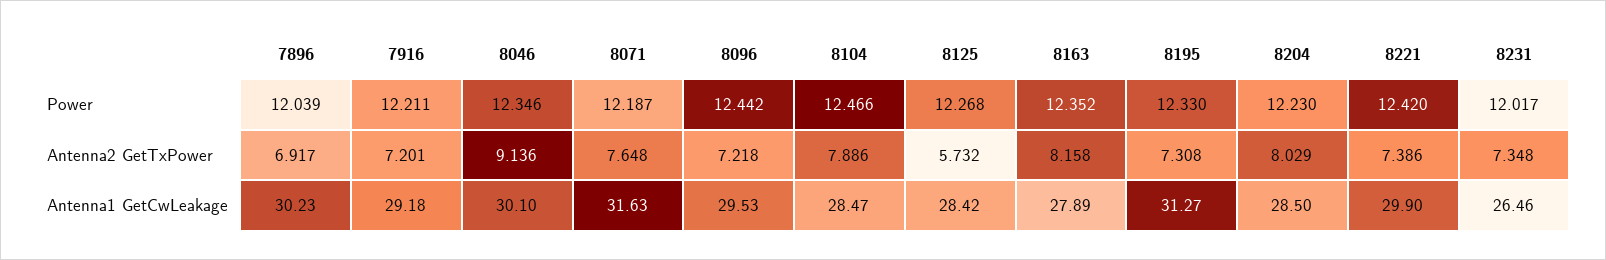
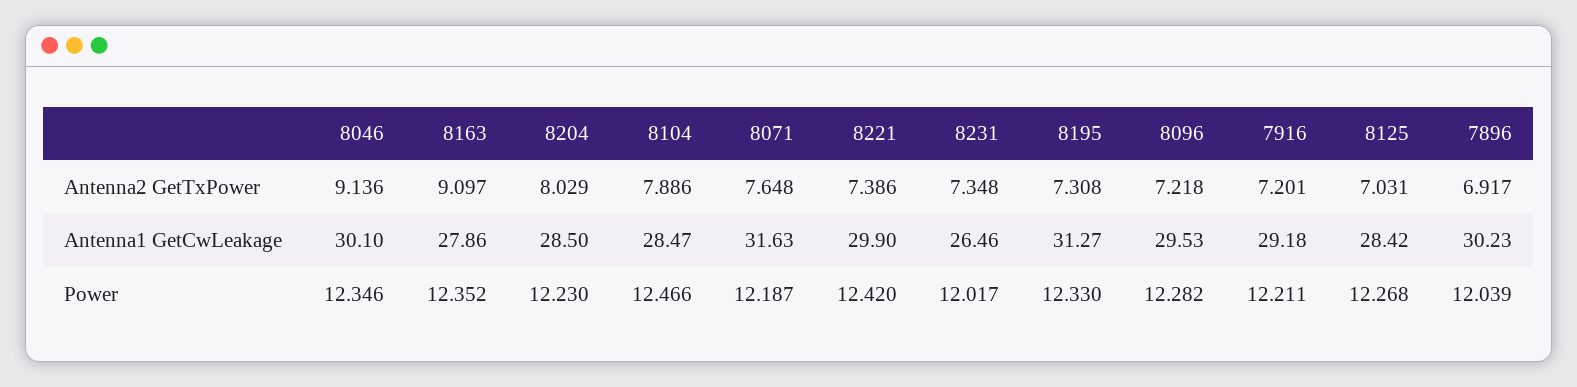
  {
    "7896": {
      "Power": 12.039,
      "Antenna2 GetTxPower": 6.917,
      "Antenna1 GetCwLeakage": 30.23
    },
    "7916": {
      "Power": 12.211,
      "Antenna2 GetTxPower": 7.201,
      "Antenna1 GetCwLeakage": 29.18
    },
    "8046": {
      "Power": 12.346,
      "Antenna2 GetTxPower": 9.136,
      "Antenna1 GetCwLeakage": 30.1
    },
    "8071": {
      "Power": 12.187,
      "Antenna2 GetTxPower": 7.648,
      "Antenna1 GetCwLeakage": 31.63
    },
    "8096": {
-     "Power": 12.442,
+     "Power": 12.282,
      "Antenna2 GetTxPower": 7.218,
      "Antenna1 GetCwLeakage": 29.53
    },
    "8104": {
      "Power": 12.466,
      "Antenna2 GetTxPower": 7.886,
      "Antenna1 GetCwLeakage": 28.47
    },
    "8125": {
      "Power": 12.268,
-     "Antenna2 GetTxPower": 5.732,
+     "Antenna2 GetTxPower": 7.031,
      "Antenna1 GetCwLeakage": 28.42
    },
    "8163": {
      "Power": 12.352,
-     "Antenna2 GetTxPower": 8.158,
+     "Antenna2 GetTxPower": 9.097,
-     "Antenna1 GetCwLeakage": 27.89
+     "Antenna1 GetCwLeakage": 27.86
    },
    "8195": {
      "Power": 12.33,
      "Antenna2 GetTxPower": 7.308,
      "Antenna1 GetCwLeakage": 31.27
    },
    "8204": {
      "Power": 12.23,
      "Antenna2 GetTxPower": 8.029,
      "Antenna1 GetCwLeakage": 28.5
    },
    "8221": {
      "Power": 12.42,
      "Antenna2 GetTxPower": 7.386,
      "Antenna1 GetCwLeakage": 29.9
    },
    "8231": {
      "Power": 12.017,
      "Antenna2 GetTxPower": 7.348,
      "Antenna1 GetCwLeakage": 26.46
    }
  }

